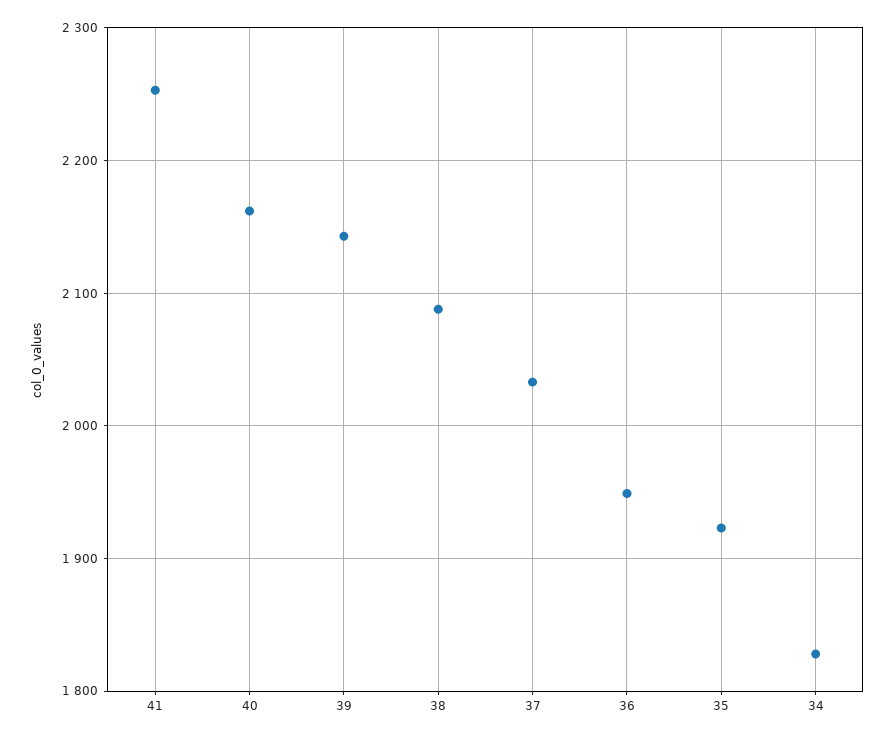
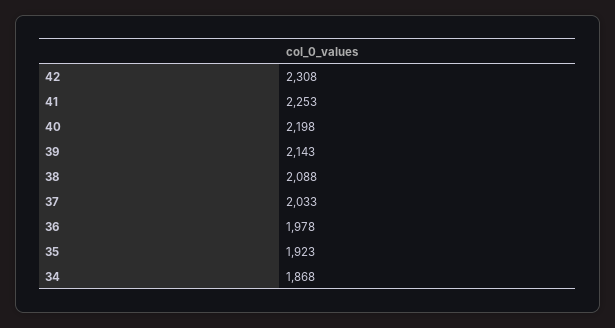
  {
    "41": 2253,
-   "40": 2160,
+   "40": 2198,
    "39": 2143,
    "38": 2088,
    "37": 2033,
-   "36": 1950,
+   "36": 1978,
    "35": 1923,
-   "34": 1830
+   "34": 1868,
+   "42": 2308
  }

